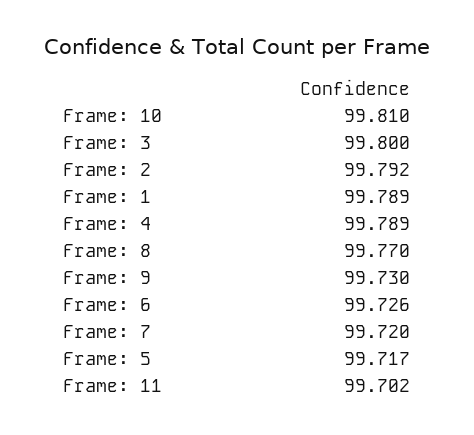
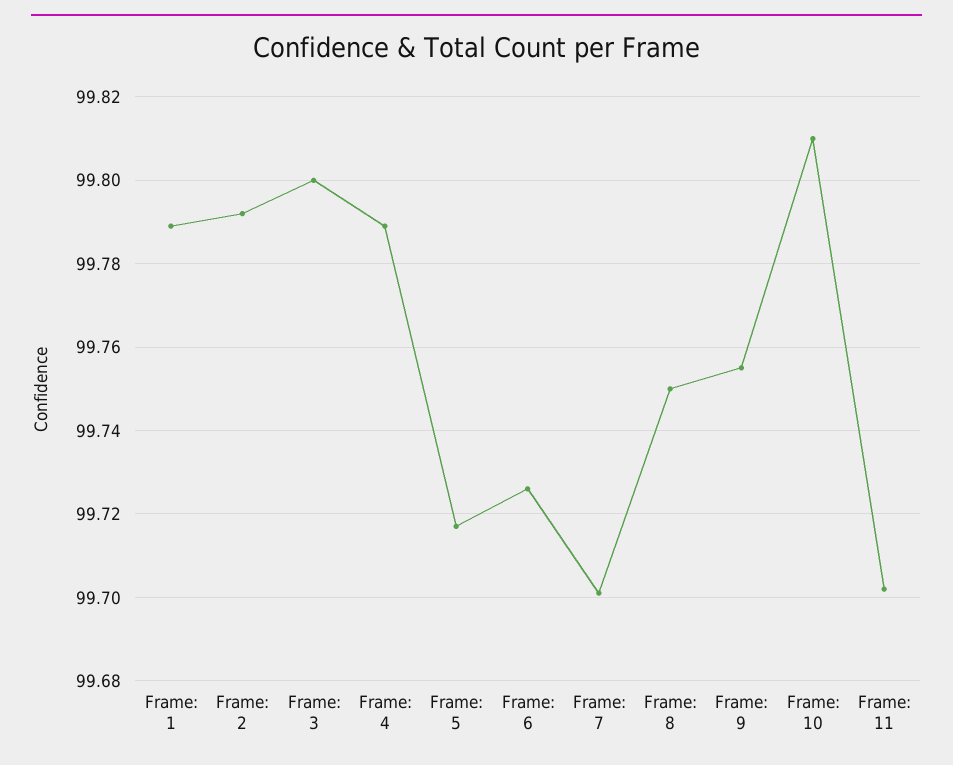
  {
    "Frame: 10": 99.81,
    "Frame: 3": 99.8,
    "Frame: 2": 99.792,
    "Frame: 1": 99.789,
    "Frame: 4": 99.789,
-   "Frame: 8": 99.77,
+   "Frame: 8": 99.75,
-   "Frame: 9": 99.73,
+   "Frame: 9": 99.755,
    "Frame: 6": 99.726,
-   "Frame: 7": 99.72,
+   "Frame: 7": 99.7,
    "Frame: 5": 99.717,
    "Frame: 11": 99.702
  }

